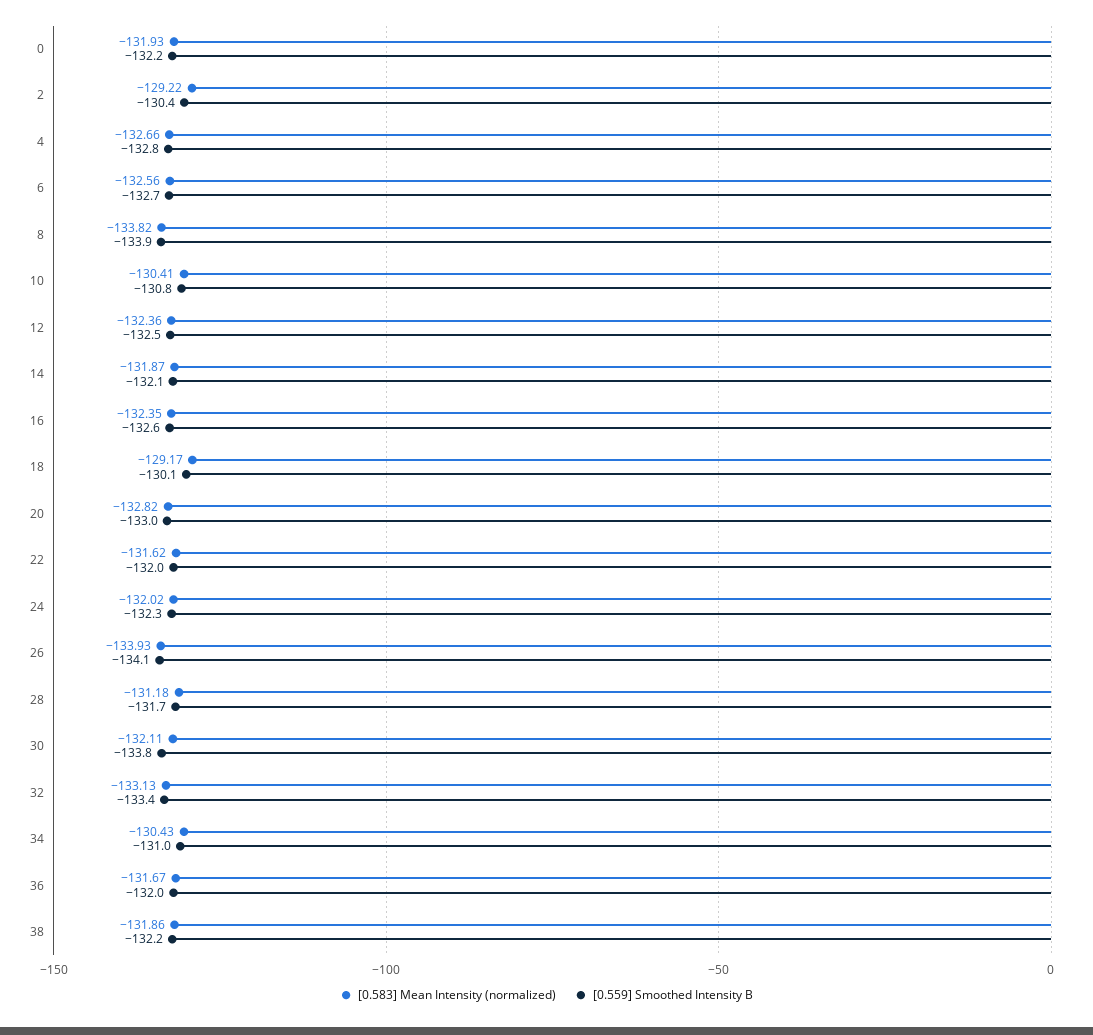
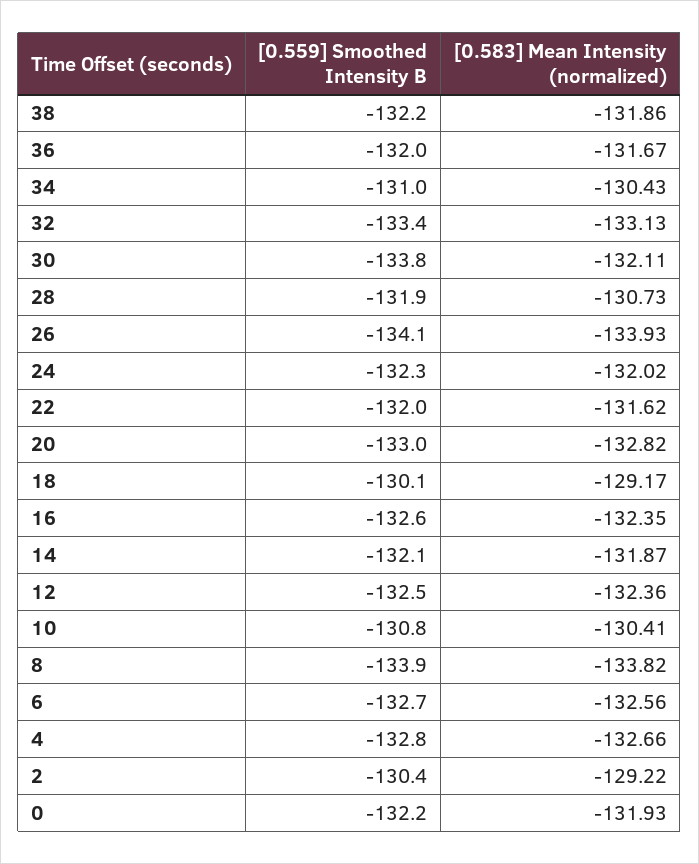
  {
    "[0.583] Mean Intensity (normalized)": {
      "0": -131.93,
      "2": -129.22,
      "4": -132.66,
      "6": -132.56,
      "8": -133.82,
      "10": -130.41,
      "12": -132.36,
      "14": -131.87,
      "16": -132.35,
      "18": -129.17,
      "20": -132.82,
      "22": -131.62,
      "24": -132.02,
      "26": -133.93,
-     "28": -131.18,
+     "28": -130.73,
      "30": -132.11,
      "32": -133.13,
      "34": -130.43,
      "36": -131.67,
      "38": -131.86
    },
    "[0.559] Smoothed Intensity B": {
      "0": -132.2,
      "2": -130.4,
      "4": -132.8,
      "6": -132.7,
      "8": -133.9,
      "10": -130.8,
      "12": -132.5,
      "14": -132.1,
      "16": -132.6,
      "18": -130.1,
      "20": -133,
      "22": -132,
      "24": -132.3,
      "26": -134.1,
-     "28": -131.7,
+     "28": -131.9,
      "30": -133.8,
      "32": -133.4,
      "34": -131,
      "36": -132,
      "38": -132.2
    }
  }

